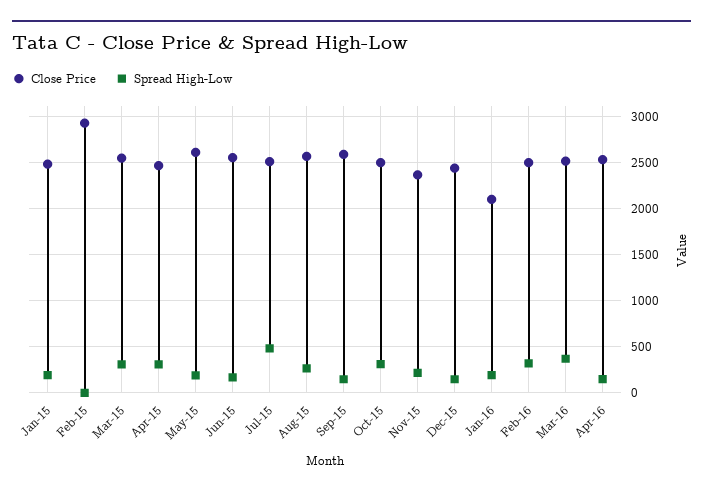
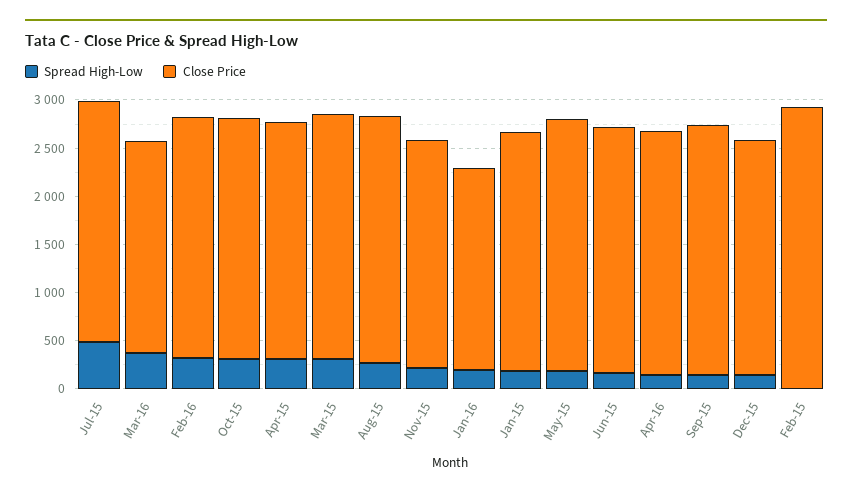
  {
    "Close Price": {
      "Jan-15": 2500,
      "Feb-15": 2900,
      "Mar-15": 2500,
      "Apr-15": 2500,
      "May-15": 2600,
      "Jun-15": 2600,
      "Jul-15": 2500,
      "Aug-15": 2600,
      "Sep-15": 2600,
      "Oct-15": 2500,
      "Nov-15": 2400,
      "Dec-15": 2400,
      "Jan-16": 2100,
      "Feb-16": 2500,
-     "Mar-16": 2500,
+     "Mar-16": 2200,
      "Apr-16": 2500
    },
    "Spread High-Low": {
      "Jan-15": 200,
      "Feb-15": 0,
      "Mar-15": 300,
      "Apr-15": 300,
      "May-15": 200,
      "Jun-15": 200,
      "Jul-15": 500,
      "Aug-15": 300,
      "Sep-15": 100,
      "Oct-15": 300,
      "Nov-15": 200,
      "Dec-15": 100,
      "Jan-16": 200,
      "Feb-16": 300,
      "Mar-16": 400,
      "Apr-16": 100
    }
  }

